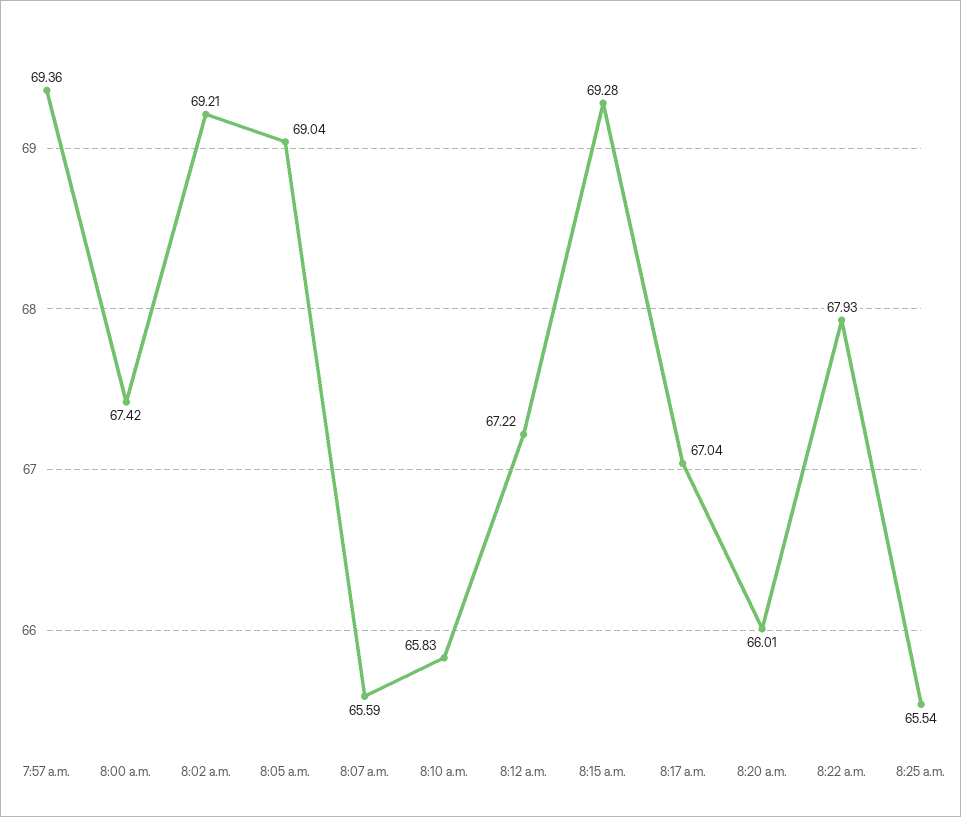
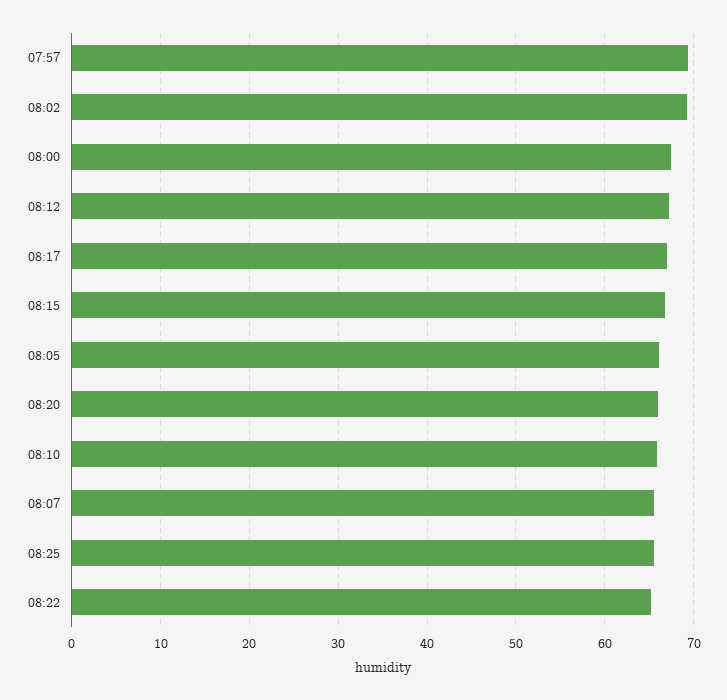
  {
    "7:57 a.m.": 69.36,
    "8:00 a.m.": 67.42,
    "8:02 a.m.": 69.21,
-   "8:05 a.m.": 69.04,
+   "8:05 a.m.": 66,
    "8:07 a.m.": 65.59,
    "8:10 a.m.": 65.83,
    "8:12 a.m.": 67.22,
-   "8:15 a.m.": 69.28,
+   "8:15 a.m.": 67,
    "8:17 a.m.": 67.04,
    "8:20 a.m.": 66.01,
-   "8:22 a.m.": 67.93,
+   "8:22 a.m.": 65,
    "8:25 a.m.": 65.54
  }

